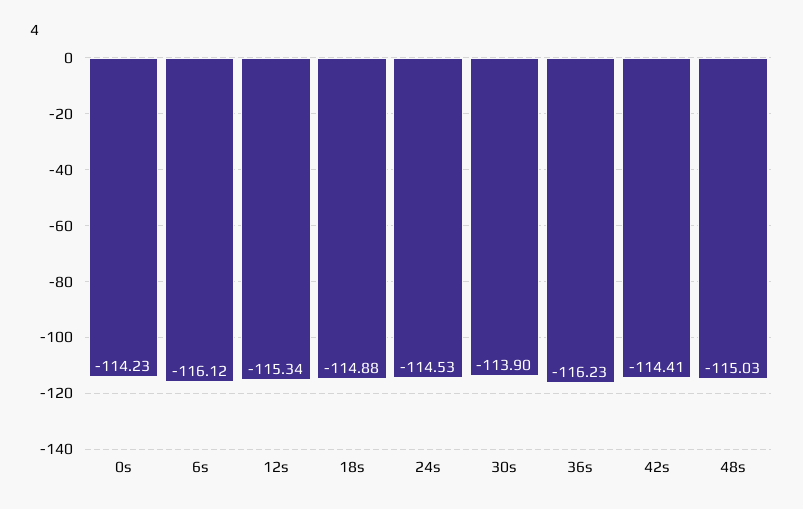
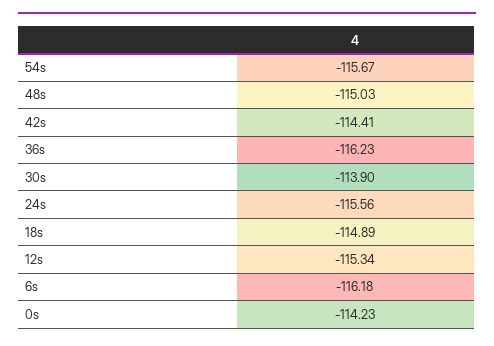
  {
    "0s": -114.23,
-   "6s": -116.12,
+   "6s": -116.18,
    "12s": -115.34,
-   "18s": -114.88,
+   "18s": -114.89,
-   "24s": -114.53,
+   "24s": -115.56,
    "30s": -113.9,
    "36s": -116.23,
    "42s": -114.41,
-   "48s": -115.03
+   "48s": -115.03,
+   "54s": -115.67
  }

